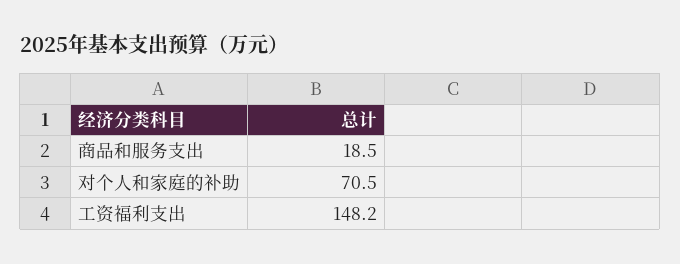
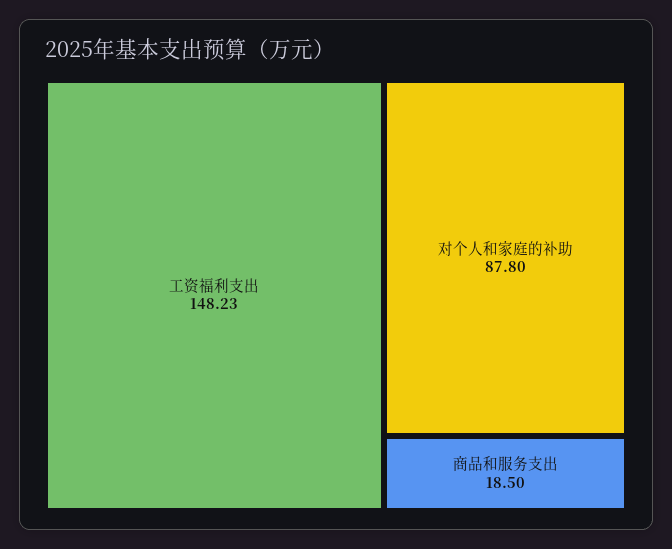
  {
    "商品和服务支出": 18.5,
-   "对个人和家庭的补助": 70.5,
+   "对个人和家庭的补助": 87.8,
    "工资福利支出": 148.23
  }

